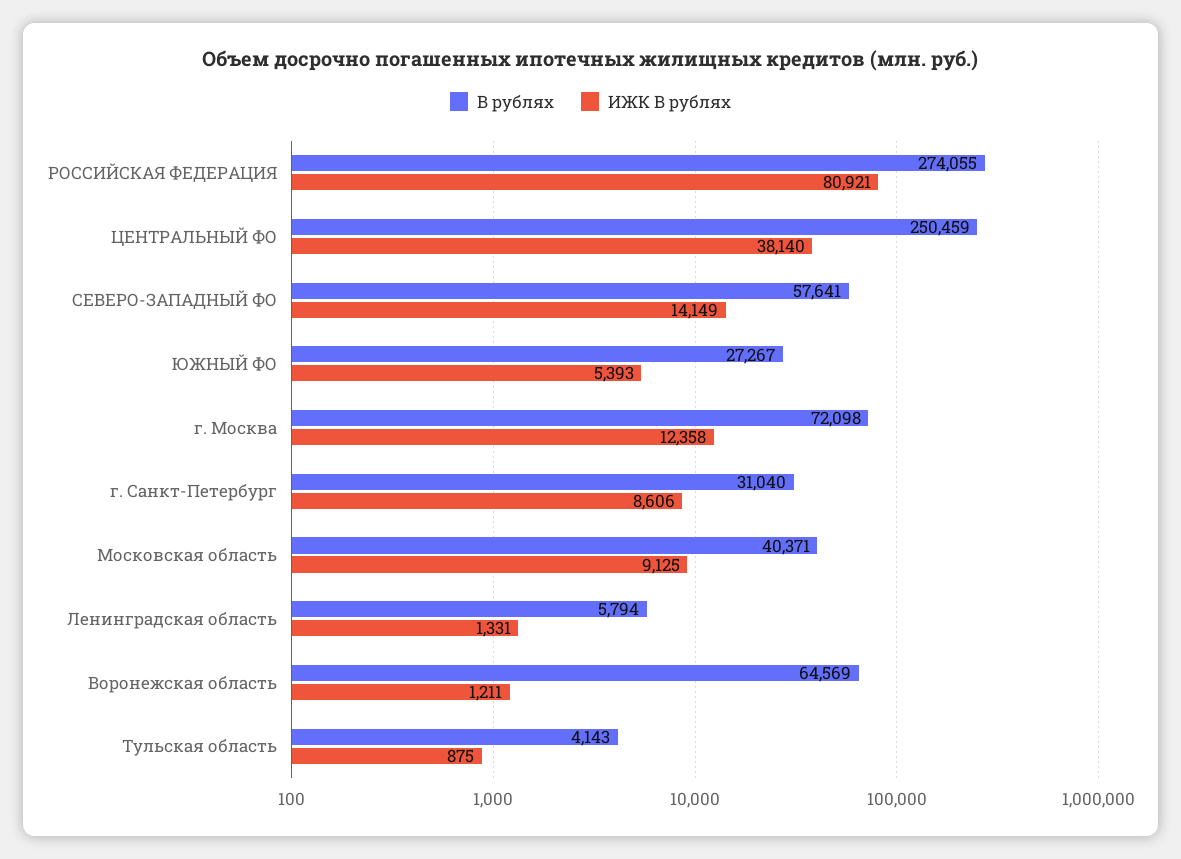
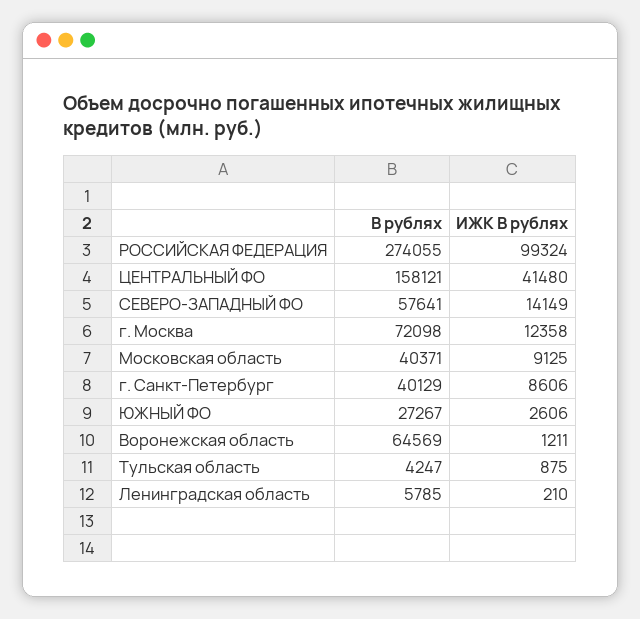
  {
    "В рублях": {
      "РОССИЙСКАЯ ФЕДЕРАЦИЯ": 274055,
-     "ЦЕНТРАЛЬНЫЙ ФО": 250459,
+     "ЦЕНТРАЛЬНЫЙ ФО": 158121,
      "СЕВЕРО-ЗАПАДНЫЙ ФО": 57641,
      "ЮЖНЫЙ ФО": 27267,
      "г. Москва": 72098,
-     "г. Санкт-Петербург": 31040,
+     "г. Санкт-Петербург": 40129,
      "Московская область": 40371,
-     "Ленинградская область": 5794,
+     "Ленинградская область": 5785,
      "Воронежская область": 64569,
-     "Тульская область": 4143
+     "Тульская область": 4247
    },
    "ИЖК В рублях": {
-     "РОССИЙСКАЯ ФЕДЕРАЦИЯ": 80921,
+     "РОССИЙСКАЯ ФЕДЕРАЦИЯ": 99324,
-     "ЦЕНТРАЛЬНЫЙ ФО": 38140,
+     "ЦЕНТРАЛЬНЫЙ ФО": 41480,
      "СЕВЕРО-ЗАПАДНЫЙ ФО": 14149,
-     "ЮЖНЫЙ ФО": 5393,
+     "ЮЖНЫЙ ФО": 2606,
      "г. Москва": 12358,
      "г. Санкт-Петербург": 8606,
      "Московская область": 9125,
-     "Ленинградская область": 1331,
+     "Ленинградская область": 210,
      "Воронежская область": 1211,
      "Тульская область": 875
    }
  }

